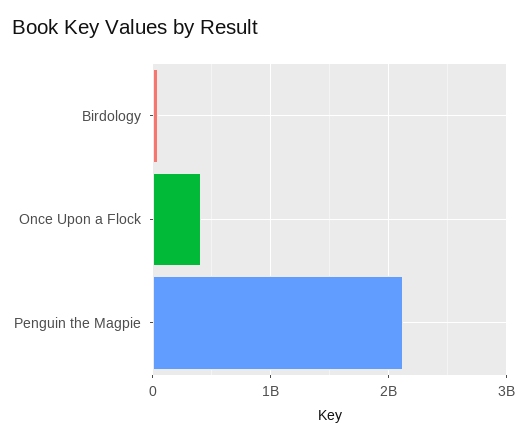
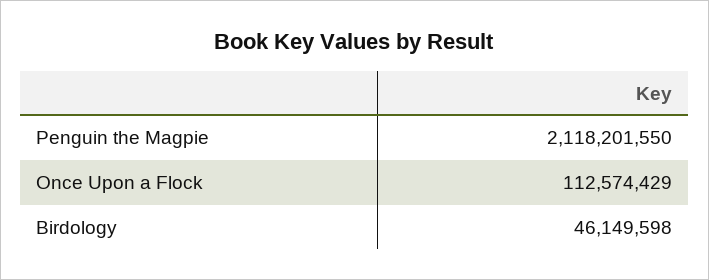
  {
    "Birdology": 46149598,
-   "Once Upon a Flock": 400000000,
+   "Once Upon a Flock": 112574429,
    "Penguin the Magpie": 2118201550
  }

